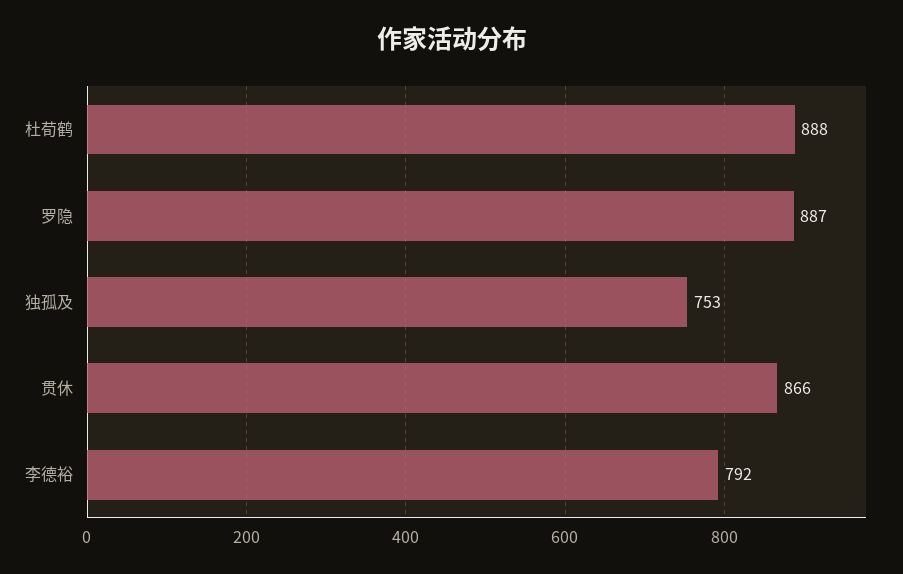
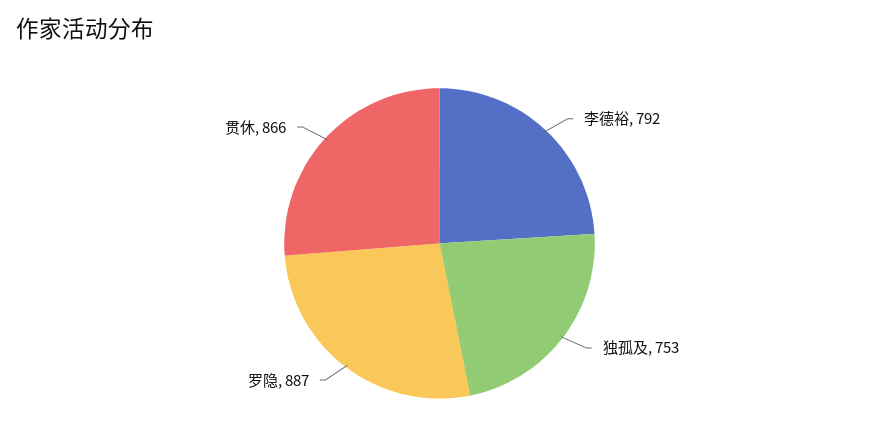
  {
-   "杜荀鹤": 888,
    "罗隐": 887,
    "独孤及": 753,
    "贯休": 866,
    "李德裕": 792
  }

